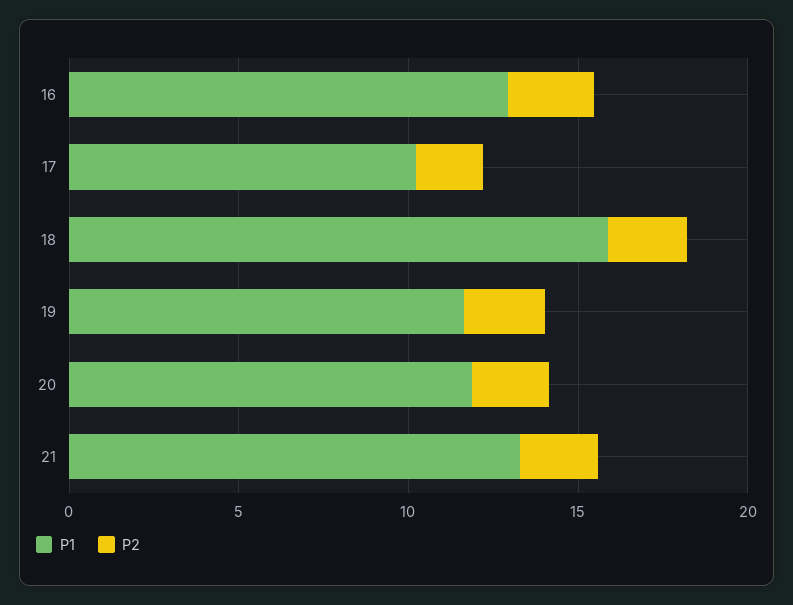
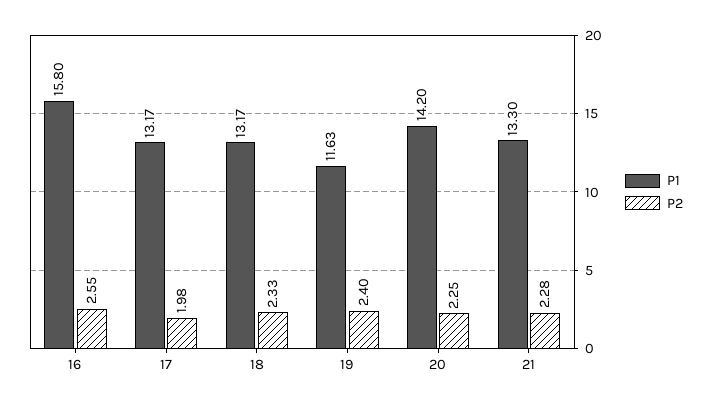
  {
    "P1": {
-     "16": 13,
+     "16": 15.8,
-     "17": 10,
+     "17": 13.17,
-     "18": 16,
+     "18": 13.17,
      "19": 11.63,
-     "20": 12,
+     "20": 14.2,
      "21": 13.3
    },
    "P2": {
      "16": 2.55,
      "17": 1.98,
      "18": 2.33,
      "19": 2.4,
      "20": 2.25,
      "21": 2.28
    }
  }

